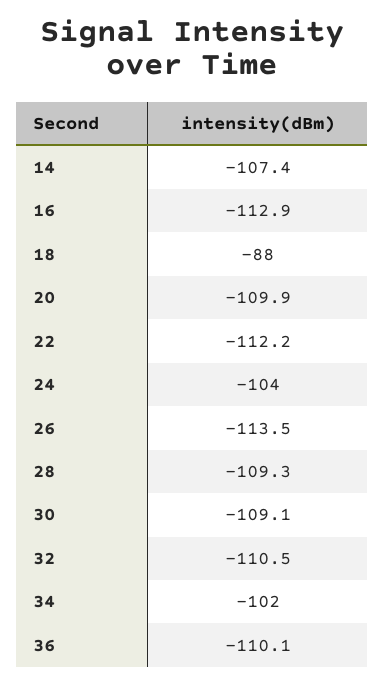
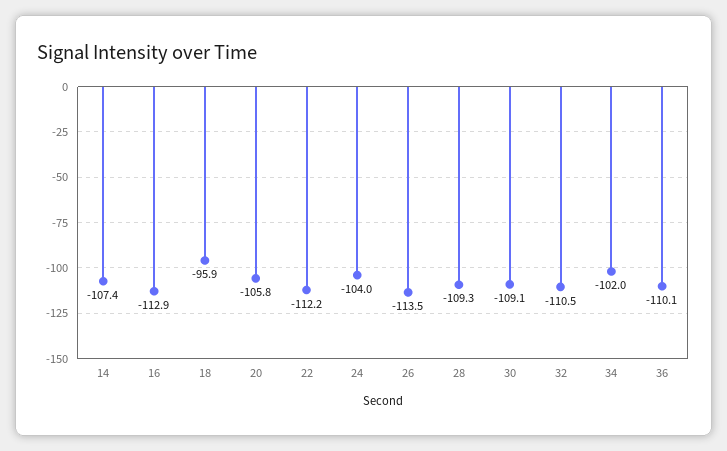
  {
    "14": -107.4,
    "16": -112.9,
-   "18": -88,
+   "18": -95.9,
-   "20": -109.9,
+   "20": -105.8,
    "22": -112.2,
    "24": -104,
    "26": -113.5,
    "28": -109.3,
    "30": -109.1,
    "32": -110.5,
    "34": -102,
    "36": -110.1
  }

